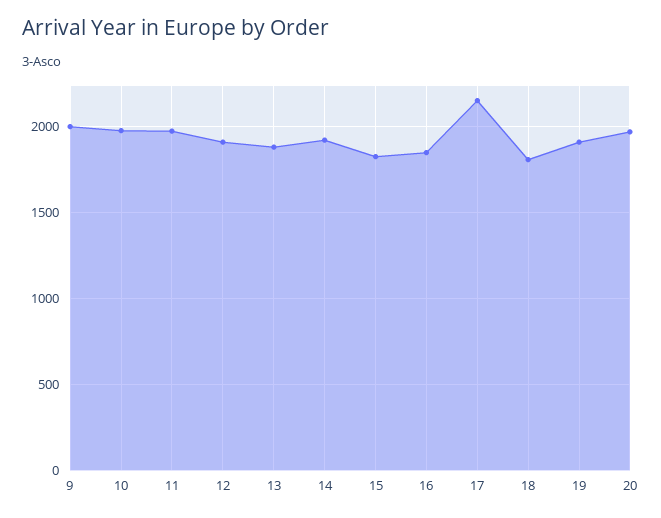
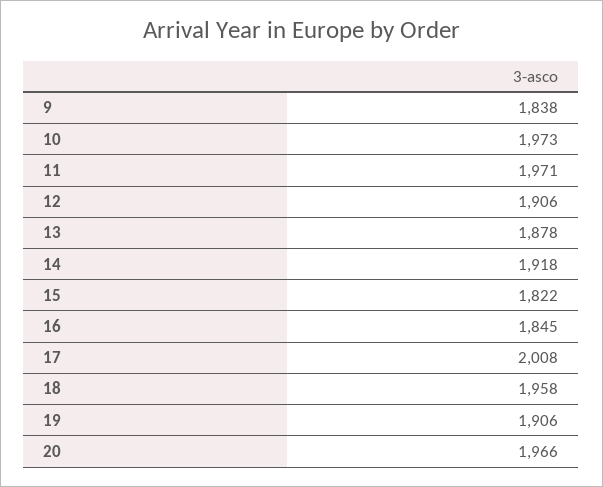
  {
-   "9": 2000,
+   "9": 1838,
    "10": 1973,
    "11": 1971,
    "12": 1906,
    "13": 1878,
    "14": 1918,
    "15": 1822,
    "16": 1845,
-   "17": 2150,
+   "17": 2008,
-   "18": 1800,
+   "18": 1958,
    "19": 1906,
    "20": 1966
  }

